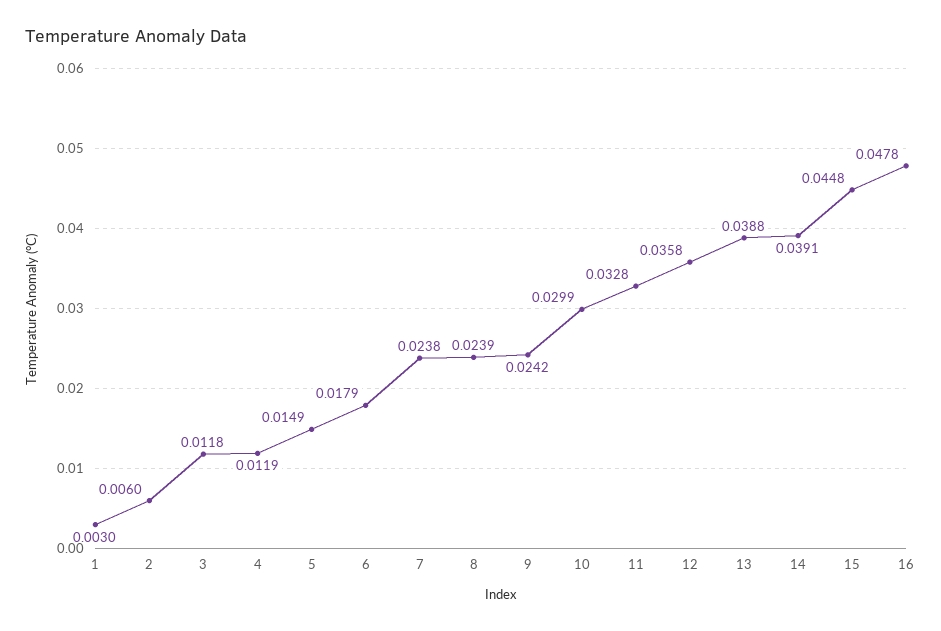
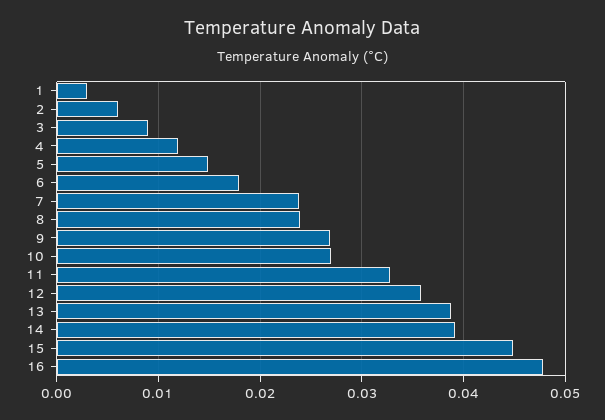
  {
    "1": 0.003,
    "2": 0.006,
-   "3": 0.0118,
+   "3": 0.009,
    "4": 0.0119,
    "5": 0.0149,
    "6": 0.0179,
    "7": 0.0238,
    "8": 0.0239,
-   "9": 0.0242,
+   "9": 0.027,
-   "10": 0.0299,
+   "10": 0.027,
    "11": 0.0328,
    "12": 0.0358,
    "13": 0.0388,
    "14": 0.0391,
    "15": 0.0448,
    "16": 0.0478
  }

